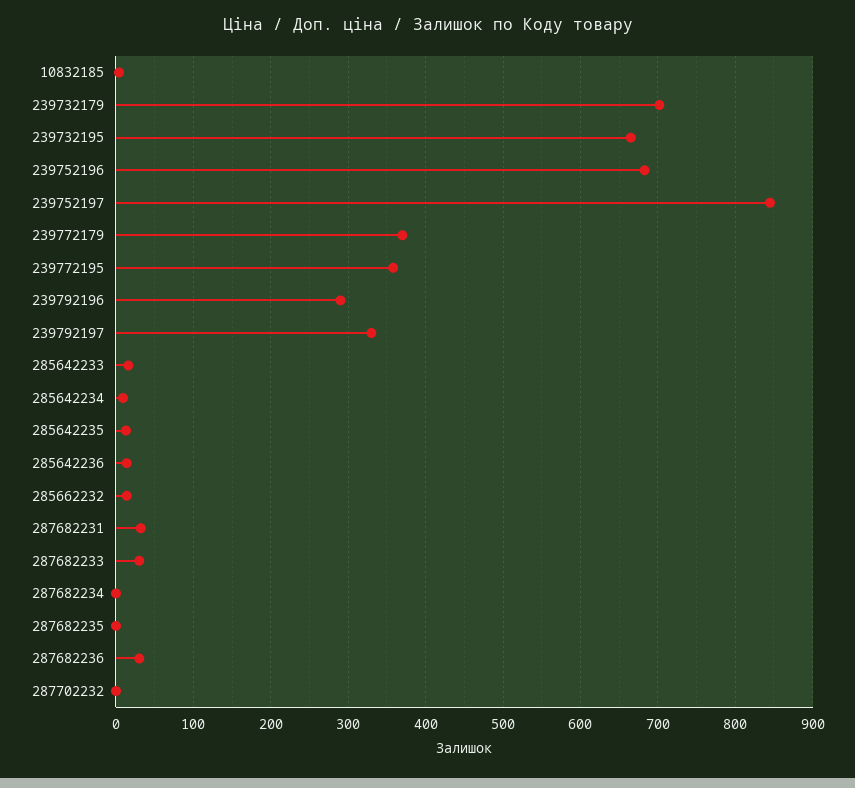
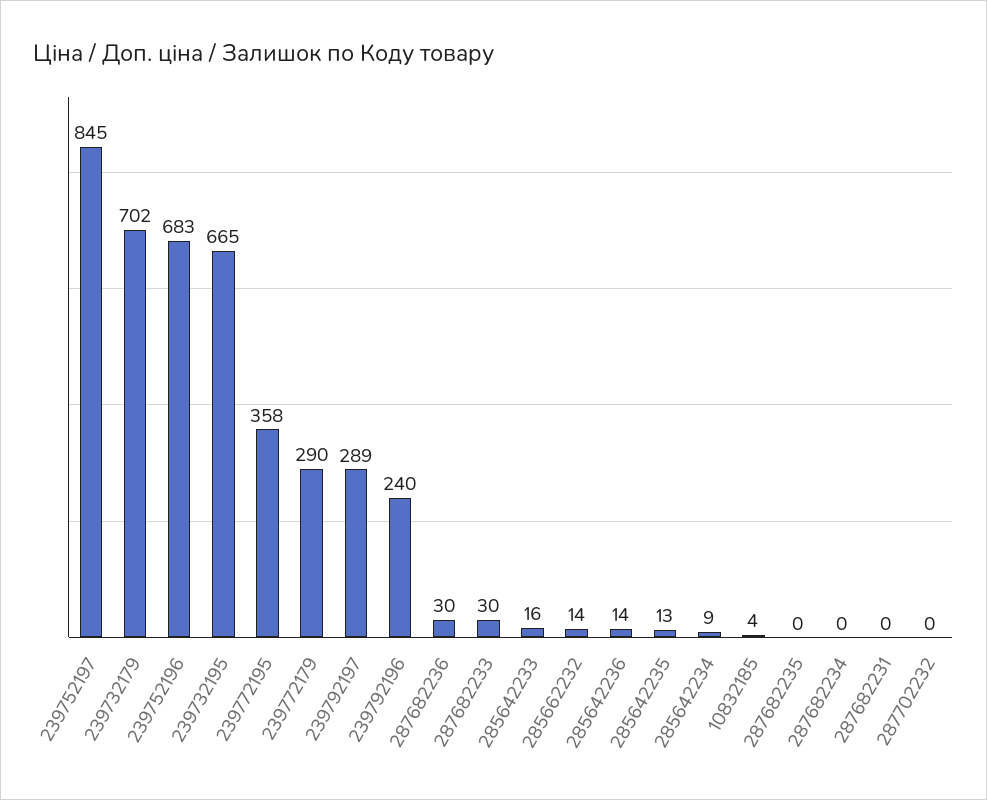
  {
    "10832185": 4,
    "239732179": 702,
    "239732195": 665,
    "239752196": 683,
    "239752197": 845,
-   "239772179": 370,
+   "239772179": 290,
    "239772195": 358,
-   "239792196": 290,
+   "239792196": 240,
-   "239792197": 330,
+   "239792197": 289,
    "285642233": 16,
    "285642234": 9,
    "285642235": 13,
    "285642236": 14,
    "285662232": 14,
-   "287682231": 30,
+   "287682231": 0,
    "287682233": 30,
    "287682234": 0,
    "287682235": 0,
    "287682236": 30,
    "287702232": 0
  }

